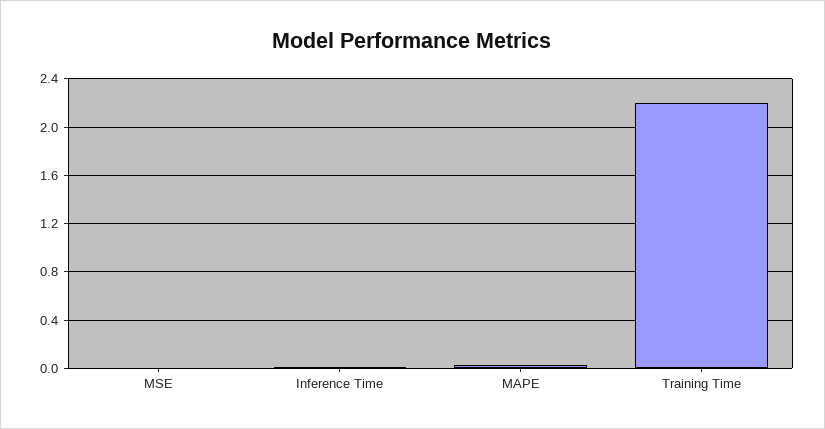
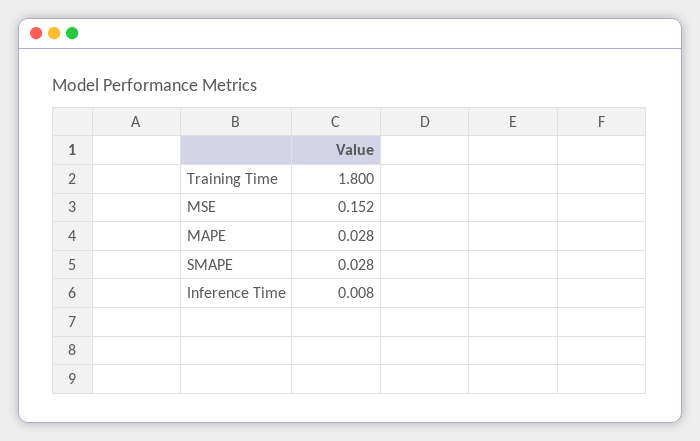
  {
-   "MSE": 0,
+   "MSE": 0.152,
    "Inference Time": 0.008,
    "MAPE": 0.028,
-   "Training Time": 2.2
+   "Training Time": 1.8,
+   "SMAPE": 0.028
  }

